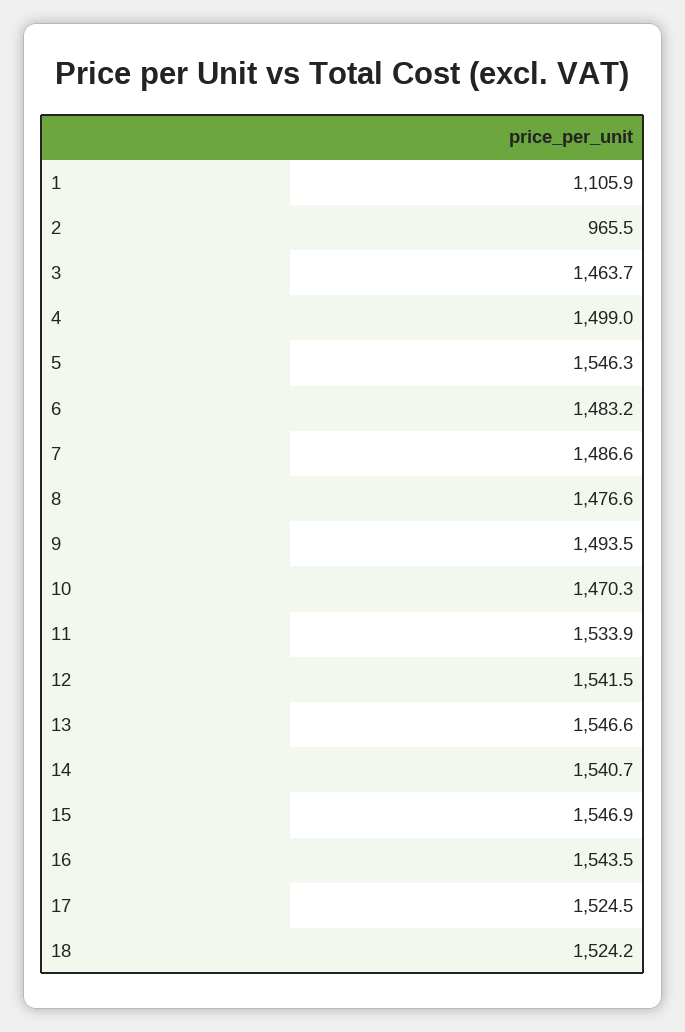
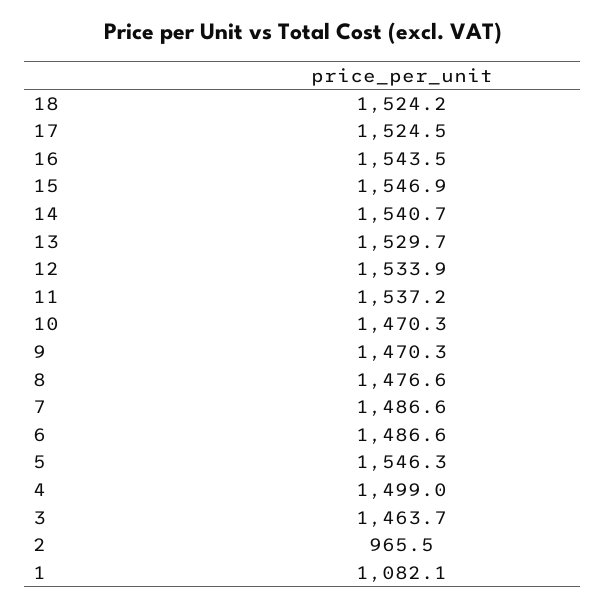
  {
-   "1": 1105.9,
+   "1": 1082.1,
    "2": 965.5,
    "3": 1463.7,
    "4": 1499,
    "5": 1546.3,
-   "6": 1483.2,
+   "6": 1486.6,
    "7": 1486.6,
    "8": 1476.6,
-   "9": 1493.5,
+   "9": 1470.3,
    "10": 1470.3,
-   "11": 1533.9,
+   "11": 1537.2,
-   "12": 1541.5,
+   "12": 1533.9,
-   "13": 1546.6,
+   "13": 1529.7,
    "14": 1540.7,
    "15": 1546.9,
    "16": 1543.5,
    "17": 1524.5,
    "18": 1524.2
  }

